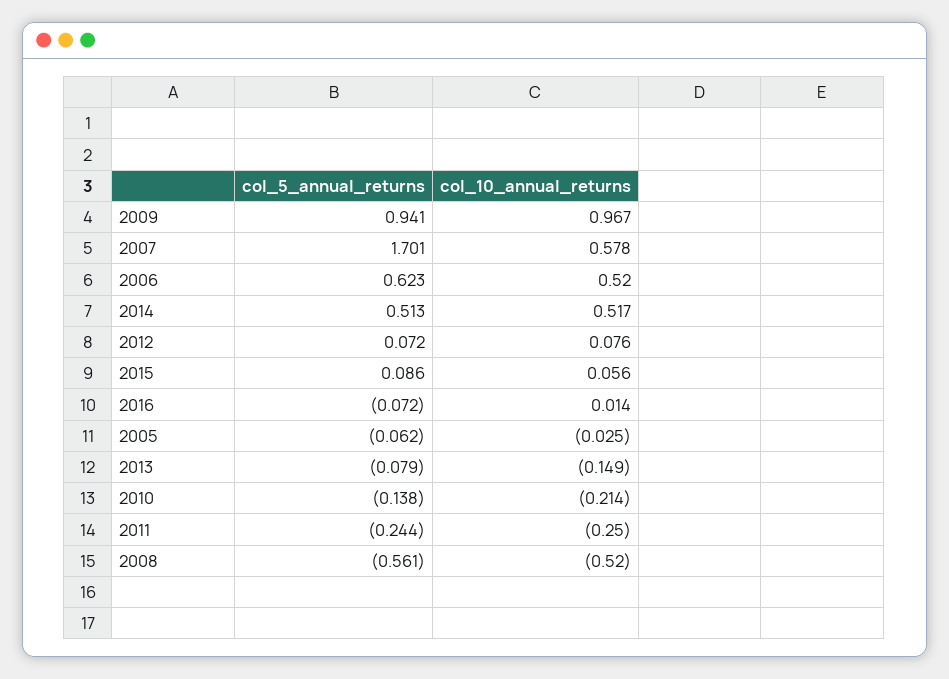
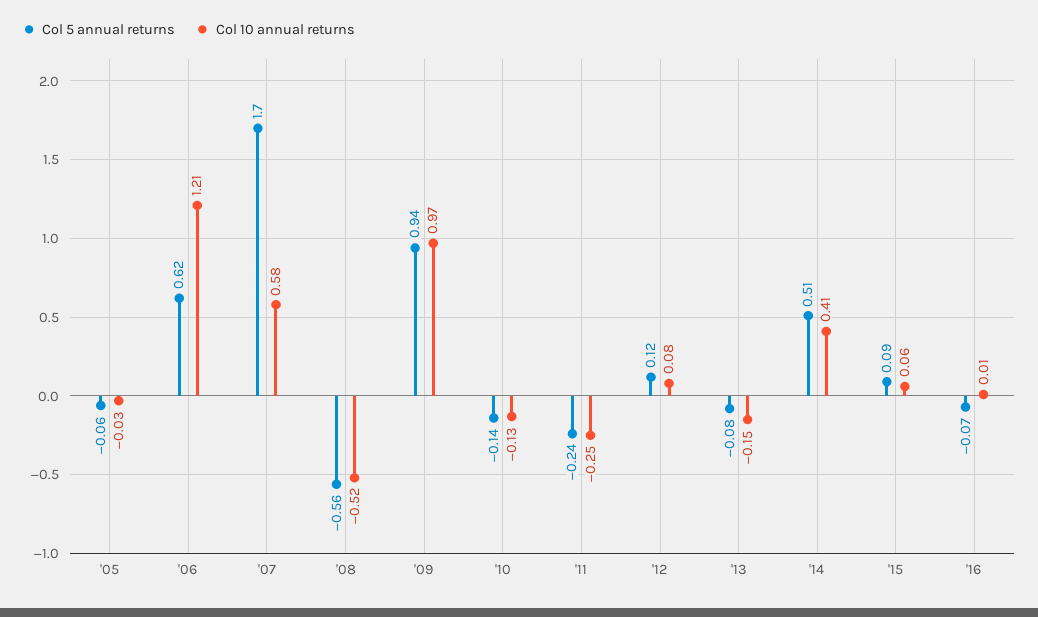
  {
    "col_5_annual_returns": {
      "2009": 0.941,
      "2007": 1.701,
      "2006": 0.623,
      "2014": 0.513,
-     "2012": 0.072,
+     "2012": 0.12,
      "2015": 0.086,
      "2016": -0.072,
      "2005": -0.062,
      "2013": -0.079,
      "2010": -0.138,
      "2011": -0.244,
      "2008": -0.561
    },
    "col_10_annual_returns": {
      "2009": 0.967,
      "2007": 0.578,
-     "2006": 0.52,
+     "2006": 1.21,
-     "2014": 0.517,
+     "2014": 0.41,
      "2012": 0.076,
      "2015": 0.056,
      "2016": 0.014,
      "2005": -0.025,
      "2013": -0.149,
-     "2010": -0.214,
+     "2010": -0.13,
      "2011": -0.25,
      "2008": -0.52
    }
  }

